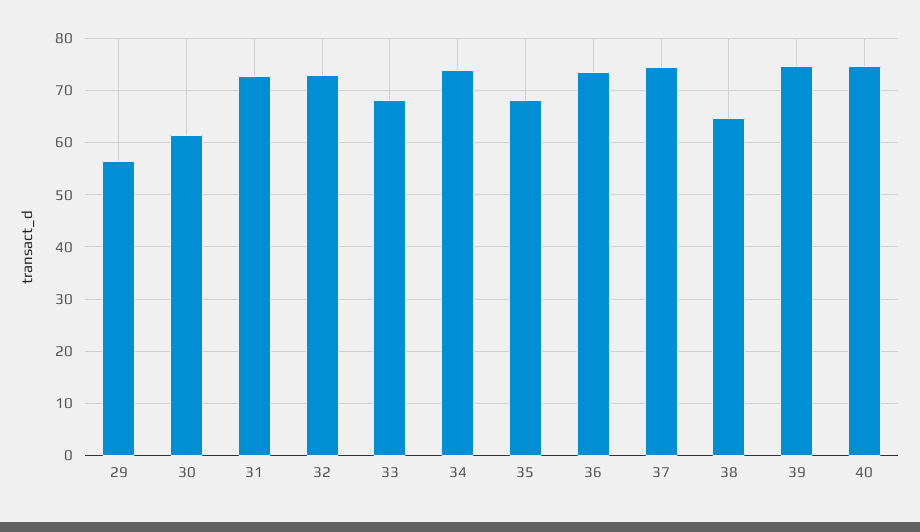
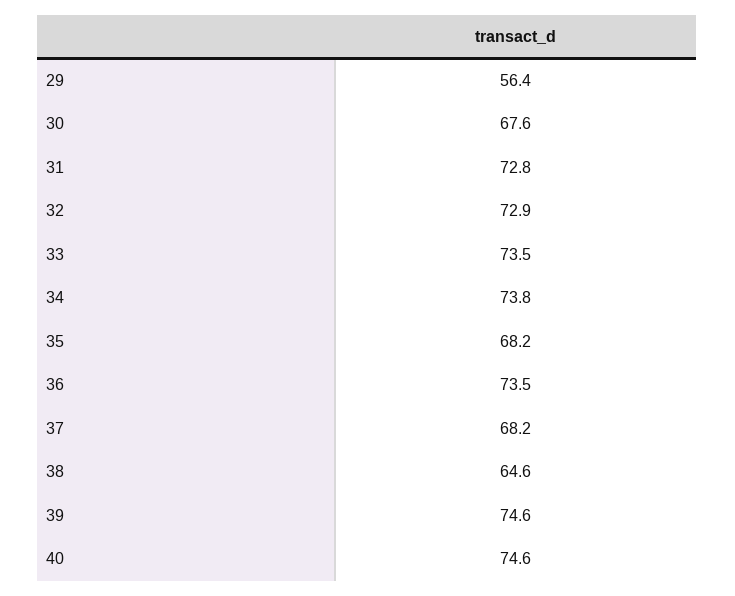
  {
    "29": 56.4,
-   "30": 62,
+   "30": 67.6,
    "31": 72.8,
    "32": 72.9,
-   "33": 68,
+   "33": 73.5,
    "34": 73.8,
    "35": 68.2,
    "36": 73.5,
-   "37": 74,
+   "37": 68.2,
    "38": 64.6,
    "39": 74.6,
    "40": 74.6
  }

